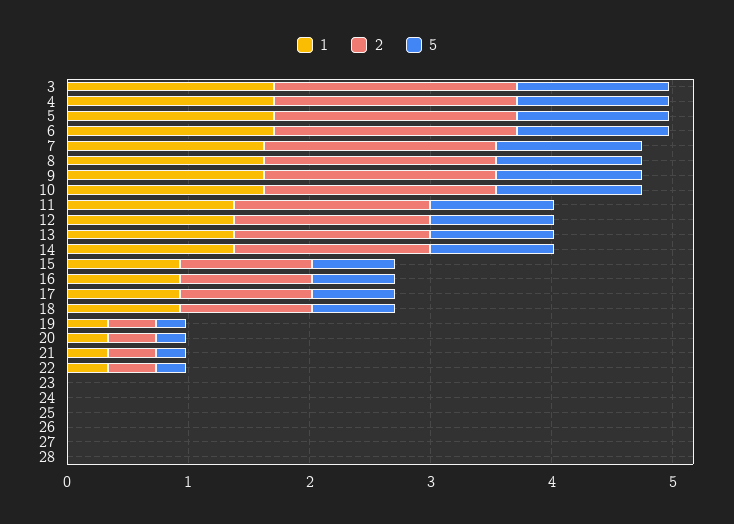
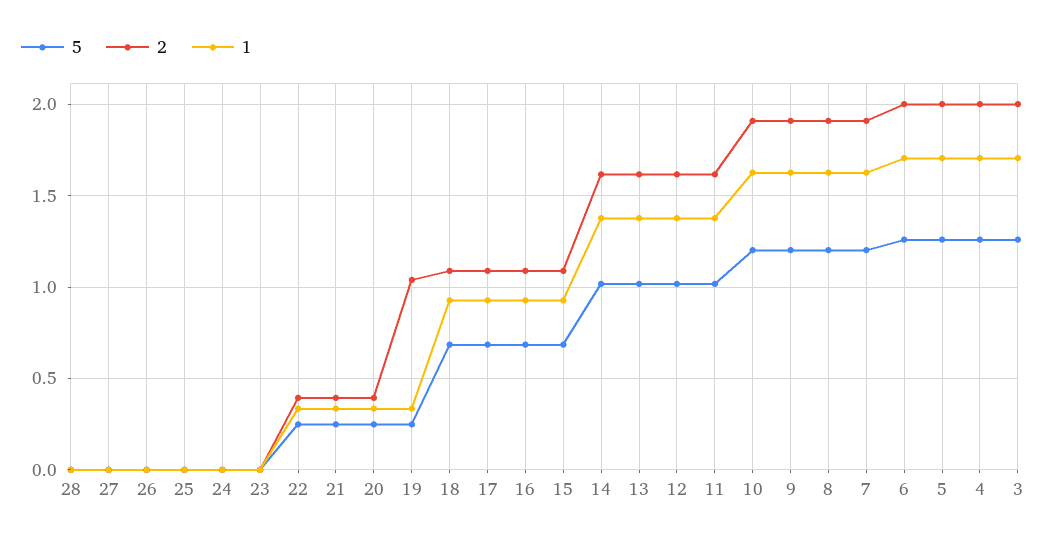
  {
    "1": {
      "3": 1.7,
      "4": 1.7,
      "5": 1.7,
      "6": 1.7,
      "7": 1.65,
      "8": 1.65,
      "9": 1.65,
      "10": 1.65,
      "11": 1.4,
      "12": 1.4,
      "13": 1.4,
      "14": 1.4,
      "15": 0.95,
      "16": 0.95,
      "17": 0.95,
      "18": 0.95,
      "19": 0.35,
      "20": 0.35,
      "21": 0.35,
      "22": 0.35,
      "23": 0,
      "24": 0,
      "25": 0,
      "26": 0,
      "27": 0,
      "28": 0
    },
    "2": {
      "3": 2,
      "4": 2,
      "5": 2,
      "6": 2,
      "7": 1.9,
      "8": 1.9,
      "9": 1.9,
      "10": 1.9,
      "11": 1.6,
      "12": 1.6,
      "13": 1.6,
      "14": 1.6,
      "15": 1.1,
      "16": 1.1,
      "17": 1.1,
      "18": 1.1,
-     "19": 0.4,
+     "19": 1.05,
      "20": 0.4,
      "21": 0.4,
      "22": 0.4,
      "23": 0,
      "24": 0,
      "25": 0,
      "26": 0,
      "27": 0,
      "28": 0
    },
    "5": {
      "3": 1.25,
      "4": 1.25,
      "5": 1.25,
      "6": 1.25,
      "7": 1.2,
      "8": 1.2,
      "9": 1.2,
      "10": 1.2,
      "11": 1,
      "12": 1,
      "13": 1,
      "14": 1,
      "15": 0.7,
      "16": 0.7,
      "17": 0.7,
      "18": 0.7,
      "19": 0.25,
      "20": 0.25,
      "21": 0.25,
      "22": 0.25,
      "23": 0,
      "24": 0,
      "25": 0,
      "26": 0,
      "27": 0,
      "28": 0
    }
  }

